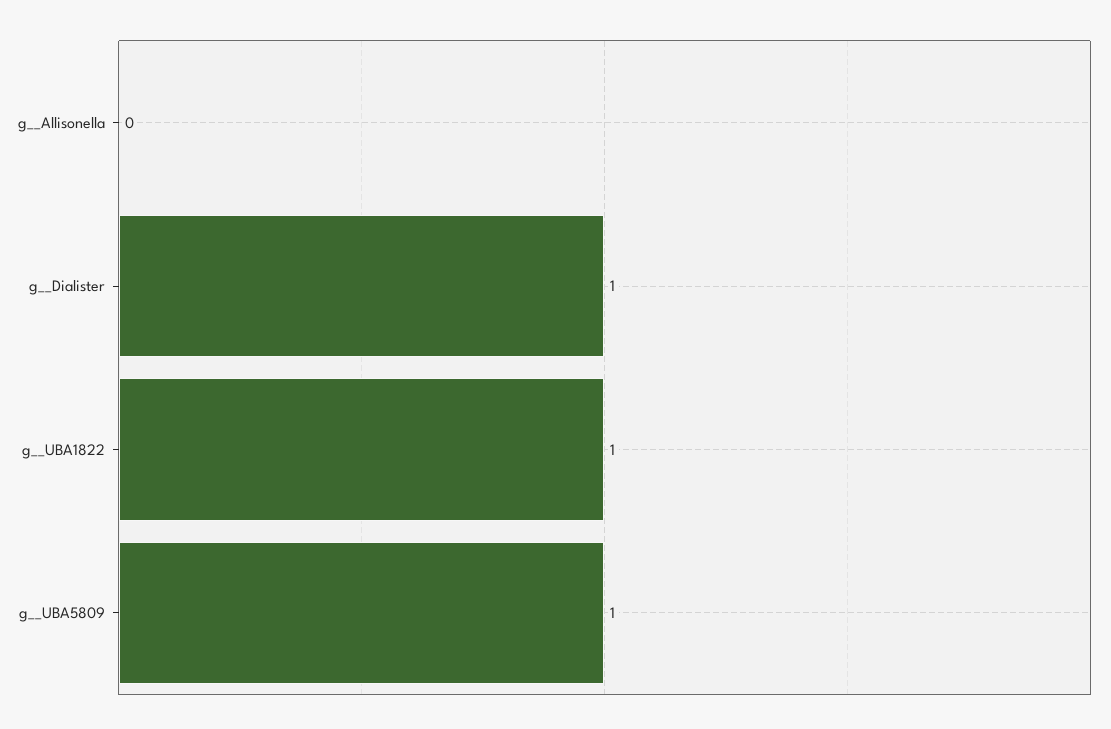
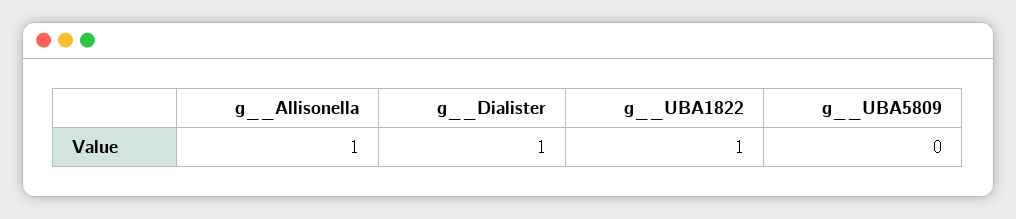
  {
-   "g__Allisonella": 0,
+   "g__Allisonella": 1,
    "g__Dialister": 1,
    "g__UBA1822": 1,
-   "g__UBA5809": 1
+   "g__UBA5809": 0
  }

